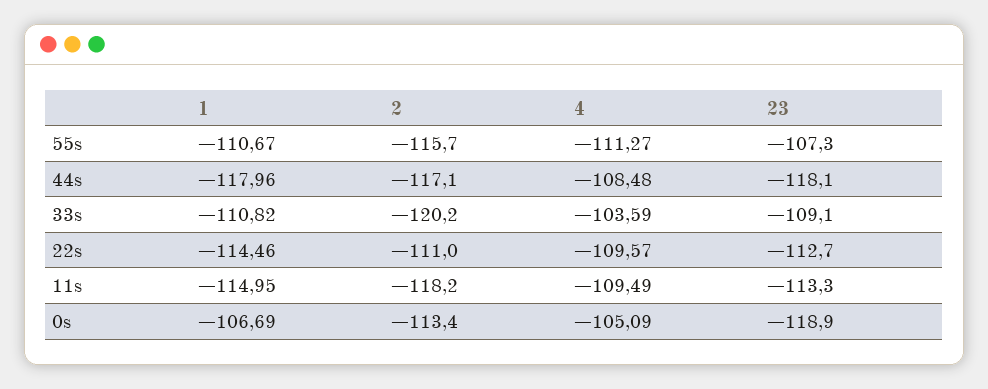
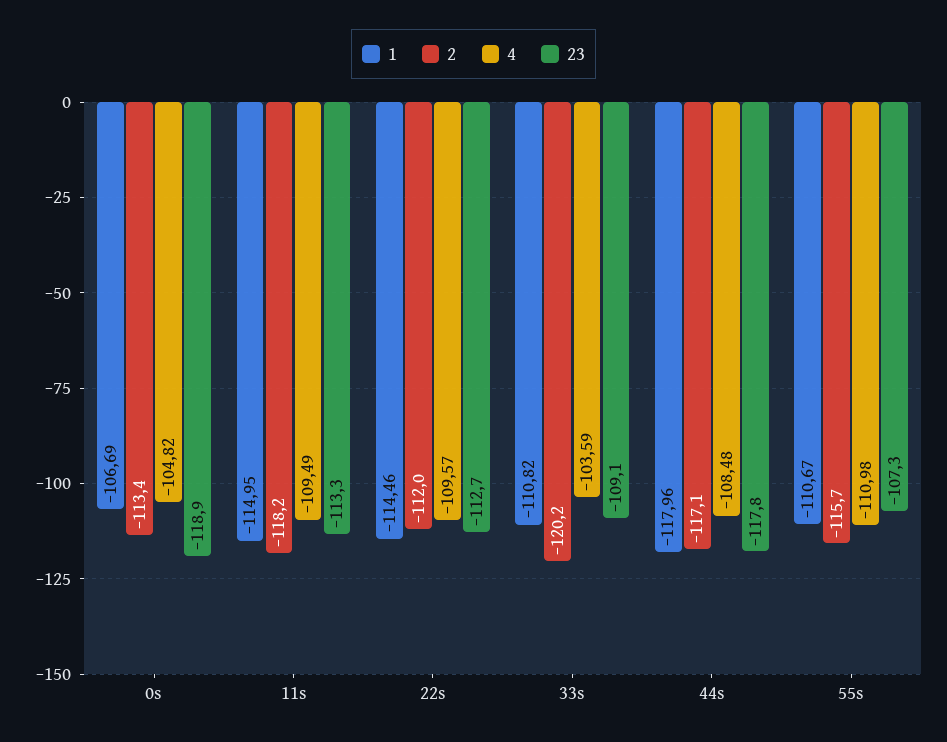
  {
    "1": {
      "55s": -110.67,
      "44s": -117.96,
      "33s": -110.82,
      "22s": -114.46,
      "11s": -114.95,
      "0s": -106.69
    },
    "2": {
      "55s": -115.7,
      "44s": -117.1,
      "33s": -120.2,
-     "22s": -111,
+     "22s": -112,
      "11s": -118.2,
      "0s": -113.4
    },
    "4": {
-     "55s": -111.27,
+     "55s": -110.98,
      "44s": -108.48,
      "33s": -103.59,
      "22s": -109.57,
      "11s": -109.49,
-     "0s": -105.09
+     "0s": -104.82
    },
    "23": {
      "55s": -107.3,
-     "44s": -118.1,
+     "44s": -117.8,
      "33s": -109.1,
      "22s": -112.7,
      "11s": -113.3,
      "0s": -118.9
    }
  }

